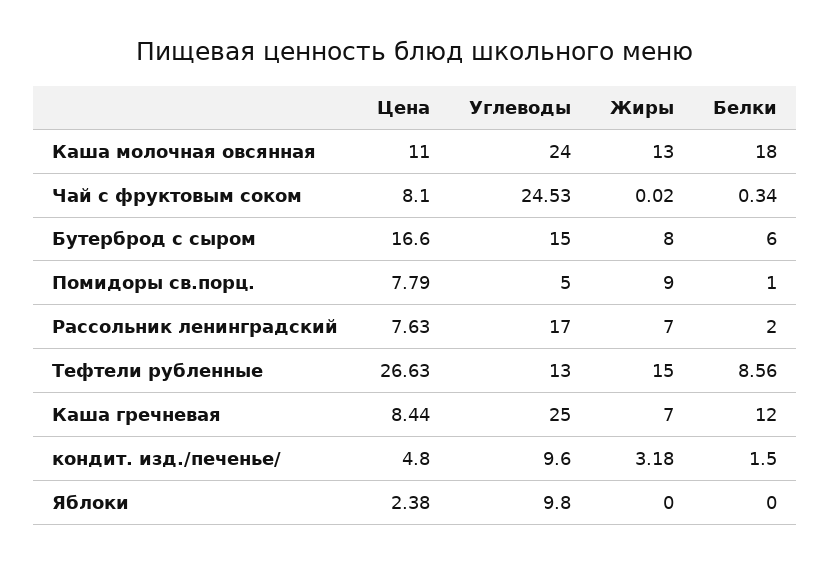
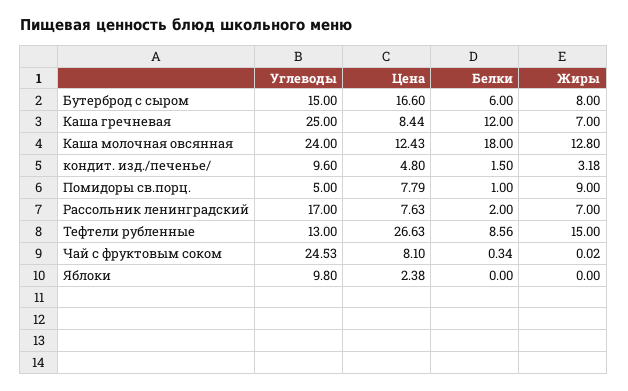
  {
    "Цена": {
-     "Каша молочная овсянная": 11,
+     "Каша молочная овсянная": 12.43,
      "Чай с фруктовым соком": 8.1,
      "Бутерброд с сыром": 16.6,
      "Помидоры св.порц.": 7.79,
      "Рассольник ленинградский": 7.63,
      "Тефтели рубленные": 26.63,
      "Каша гречневая": 8.44,
      "кондит. изд./печенье/": 4.8,
      "Яблоки": 2.38
    },
    "Углеводы": {
      "Каша молочная овсянная": 24,
      "Чай с фруктовым соком": 24.53,
      "Бутерброд с сыром": 15,
      "Помидоры св.порц.": 5,
      "Рассольник ленинградский": 17,
      "Тефтели рубленные": 13,
      "Каша гречневая": 25,
      "кондит. изд./печенье/": 9.6,
      "Яблоки": 9.8
    },
    "Жиры": {
-     "Каша молочная овсянная": 13,
+     "Каша молочная овсянная": 12.8,
      "Чай с фруктовым соком": 0.02,
      "Бутерброд с сыром": 8,
      "Помидоры св.порц.": 9,
      "Рассольник ленинградский": 7,
      "Тефтели рубленные": 15,
      "Каша гречневая": 7,
      "кондит. изд./печенье/": 3.18,
      "Яблоки": 0
    },
    "Белки": {
      "Каша молочная овсянная": 18,
      "Чай с фруктовым соком": 0.34,
      "Бутерброд с сыром": 6,
      "Помидоры св.порц.": 1,
      "Рассольник ленинградский": 2,
      "Тефтели рубленные": 8.56,
      "Каша гречневая": 12,
      "кондит. изд./печенье/": 1.5,
      "Яблоки": 0
    }
  }

